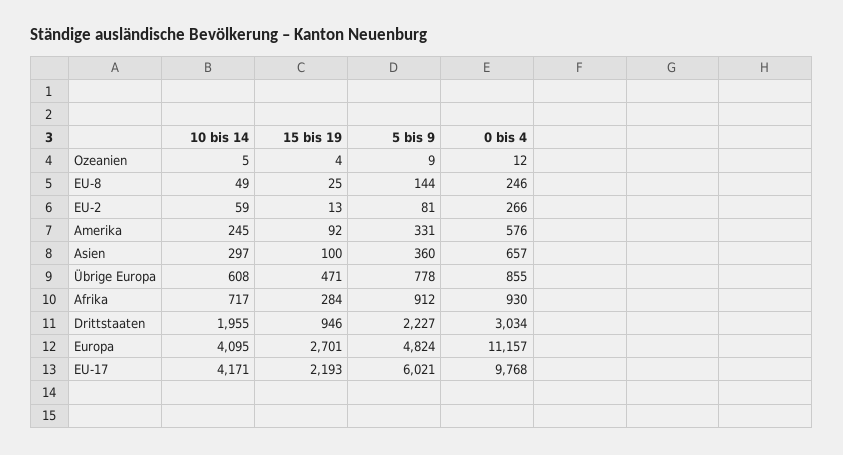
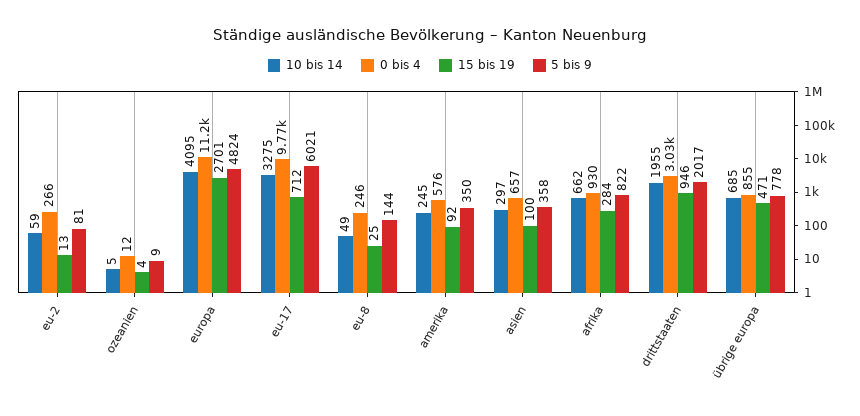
  {
    "10 bis 14": {
      "Ozeanien": 5,
      "EU-8": 49,
      "EU-2": 59,
      "Amerika": 245,
      "Asien": 297,
-     "Übrige Europa": 608,
+     "Übrige Europa": 685,
-     "Afrika": 717,
+     "Afrika": 662,
      "Drittstaaten": 1955,
      "Europa": 4095,
-     "EU-17": 4171
+     "EU-17": 3275
    },
    "15 bis 19": {
      "Ozeanien": 4,
      "EU-8": 25,
      "EU-2": 13,
      "Amerika": 92,
      "Asien": 100,
      "Übrige Europa": 471,
      "Afrika": 284,
      "Drittstaaten": 946,
      "Europa": 2701,
-     "EU-17": 2193
+     "EU-17": 712
    },
    "5 bis 9": {
      "Ozeanien": 9,
      "EU-8": 144,
      "EU-2": 81,
-     "Amerika": 331,
+     "Amerika": 350,
-     "Asien": 360,
+     "Asien": 358,
      "Übrige Europa": 778,
-     "Afrika": 912,
+     "Afrika": 822,
-     "Drittstaaten": 2227,
+     "Drittstaaten": 2017,
      "Europa": 4824,
      "EU-17": 6021
    },
    "0 bis 4": {
      "Ozeanien": 12,
      "EU-8": 246,
      "EU-2": 266,
      "Amerika": 576,
      "Asien": 657,
      "Übrige Europa": 855,
      "Afrika": 930,
      "Drittstaaten": 3034,
      "Europa": 11157,
      "EU-17": 9768
    }
  }

